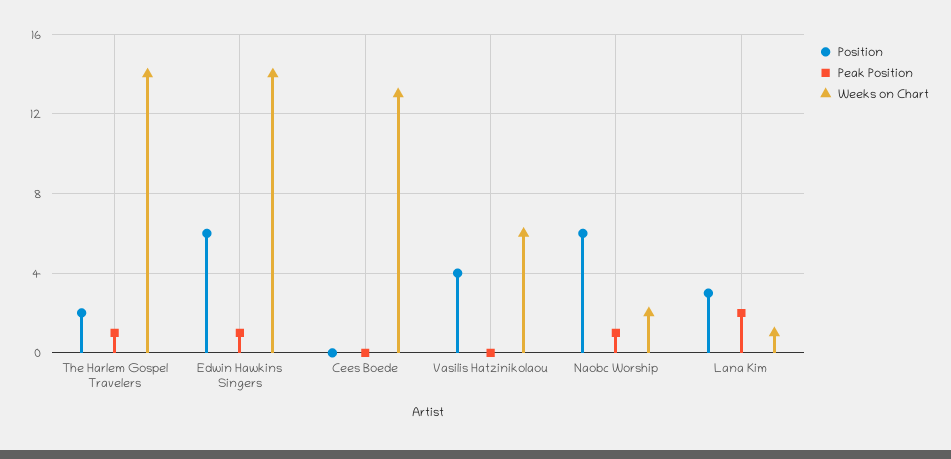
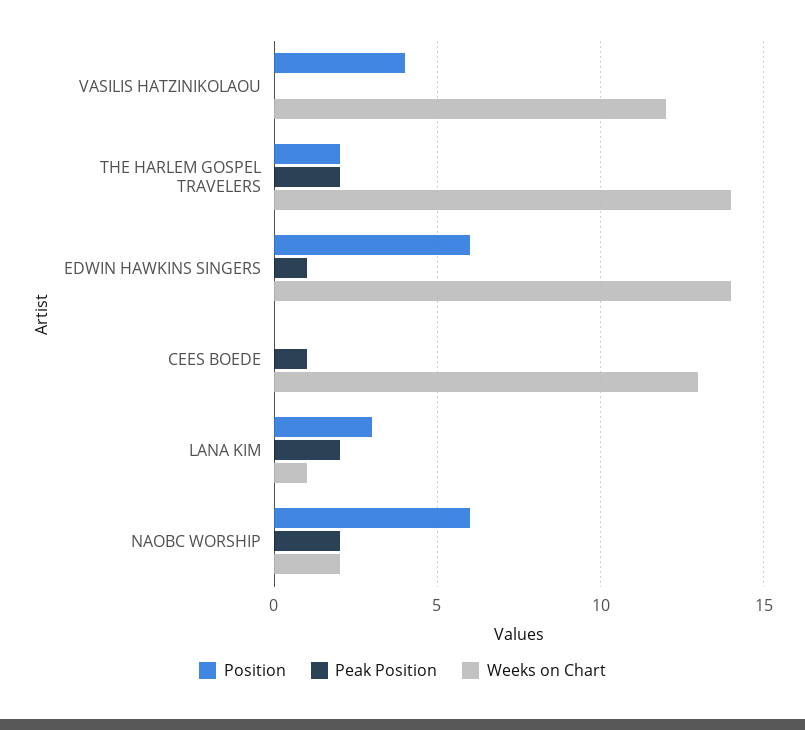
  {
    "Position": {
      "The Harlem Gospel Travelers": 2,
      "Edwin Hawkins Singers": 6,
      "Cees Boede": 0,
      "Vasilis Hatzinikolaou": 4,
      "Naobc Worship": 6,
      "Lana Kim": 3
    },
    "Peak Position": {
-     "The Harlem Gospel Travelers": 1,
+     "The Harlem Gospel Travelers": 2,
      "Edwin Hawkins Singers": 1,
-     "Cees Boede": 0,
+     "Cees Boede": 1,
      "Vasilis Hatzinikolaou": 0,
-     "Naobc Worship": 1,
+     "Naobc Worship": 2,
      "Lana Kim": 2
    },
    "Weeks on Chart": {
      "The Harlem Gospel Travelers": 14,
      "Edwin Hawkins Singers": 14,
      "Cees Boede": 13,
-     "Vasilis Hatzinikolaou": 6,
+     "Vasilis Hatzinikolaou": 12,
      "Naobc Worship": 2,
      "Lana Kim": 1
    }
  }

